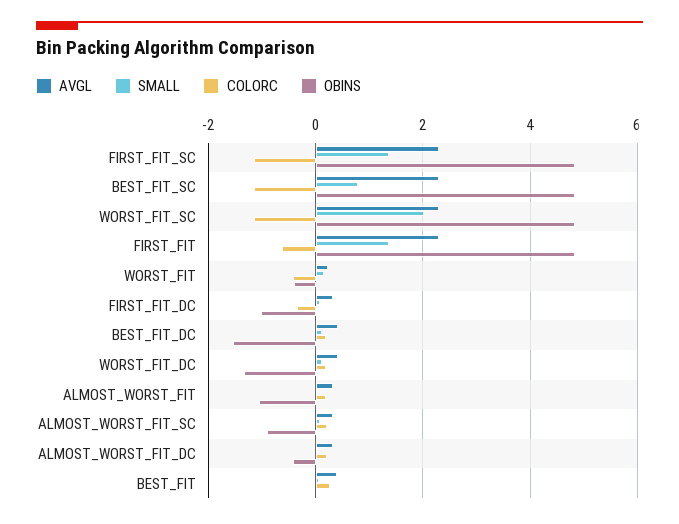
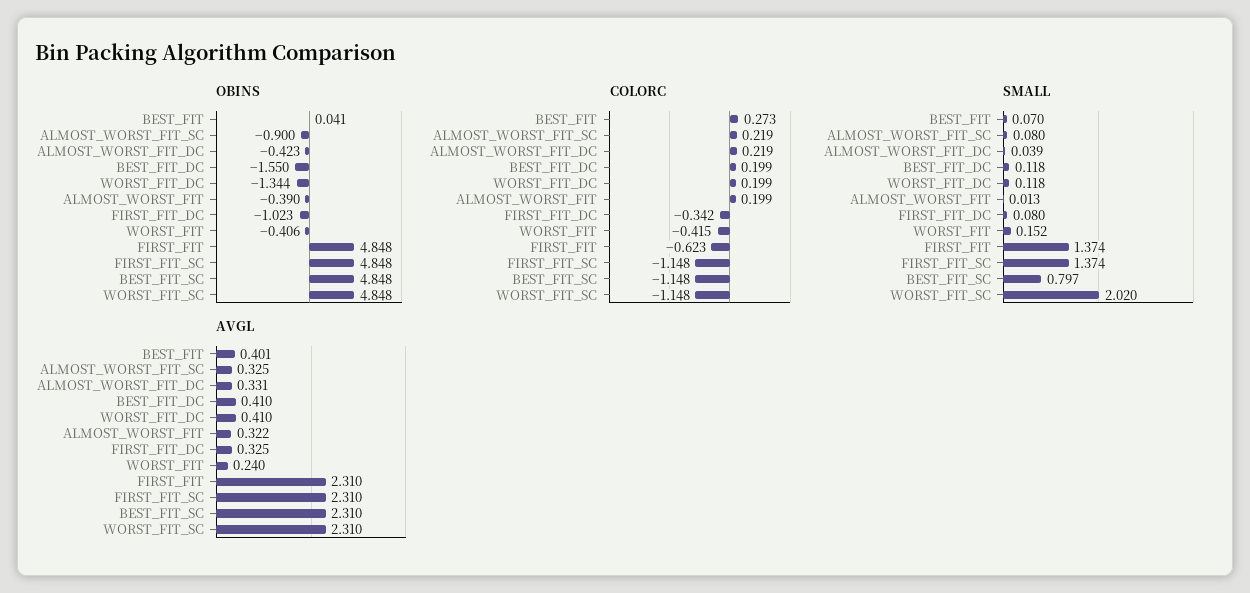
  {
    "AVGL": {
      "FIRST_FIT_SC": 2.31,
      "BEST_FIT_SC": 2.31,
      "WORST_FIT_SC": 2.31,
      "FIRST_FIT": 2.31,
      "WORST_FIT": 0.24,
      "FIRST_FIT_DC": 0.325,
      "BEST_FIT_DC": 0.41,
      "WORST_FIT_DC": 0.41,
      "ALMOST_WORST_FIT": 0.322,
      "ALMOST_WORST_FIT_SC": 0.325,
      "ALMOST_WORST_FIT_DC": 0.331,
      "BEST_FIT": 0.401
    },
    "SMALL": {
      "FIRST_FIT_SC": 1.374,
      "BEST_FIT_SC": 0.797,
      "WORST_FIT_SC": 2.02,
      "FIRST_FIT": 1.374,
      "WORST_FIT": 0.152,
      "FIRST_FIT_DC": 0.08,
      "BEST_FIT_DC": 0.118,
      "WORST_FIT_DC": 0.118,
      "ALMOST_WORST_FIT": 0.013,
      "ALMOST_WORST_FIT_SC": 0.08,
      "ALMOST_WORST_FIT_DC": 0.039,
      "BEST_FIT": 0.07
    },
    "COLORC": {
      "FIRST_FIT_SC": -1.148,
      "BEST_FIT_SC": -1.148,
      "WORST_FIT_SC": -1.148,
      "FIRST_FIT": -0.623,
      "WORST_FIT": -0.415,
      "FIRST_FIT_DC": -0.342,
      "BEST_FIT_DC": 0.199,
      "WORST_FIT_DC": 0.199,
      "ALMOST_WORST_FIT": 0.199,
      "ALMOST_WORST_FIT_SC": 0.219,
      "ALMOST_WORST_FIT_DC": 0.219,
      "BEST_FIT": 0.273
    },
    "OBINS": {
      "FIRST_FIT_SC": 4.848,
      "BEST_FIT_SC": 4.848,
      "WORST_FIT_SC": 4.848,
      "FIRST_FIT": 4.848,
      "WORST_FIT": -0.406,
      "FIRST_FIT_DC": -1.023,
      "BEST_FIT_DC": -1.55,
      "WORST_FIT_DC": -1.344,
-     "ALMOST_WORST_FIT": -1,
+     "ALMOST_WORST_FIT": -0.39,
      "ALMOST_WORST_FIT_SC": -0.9,
      "ALMOST_WORST_FIT_DC": -0.423,
      "BEST_FIT": 0.041
    }
  }

